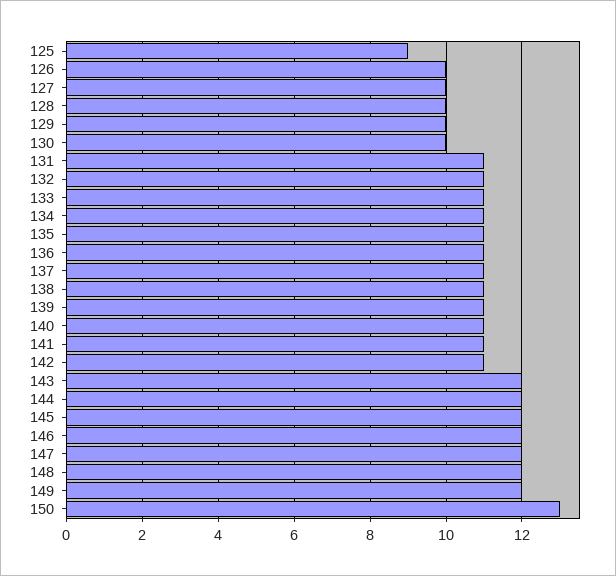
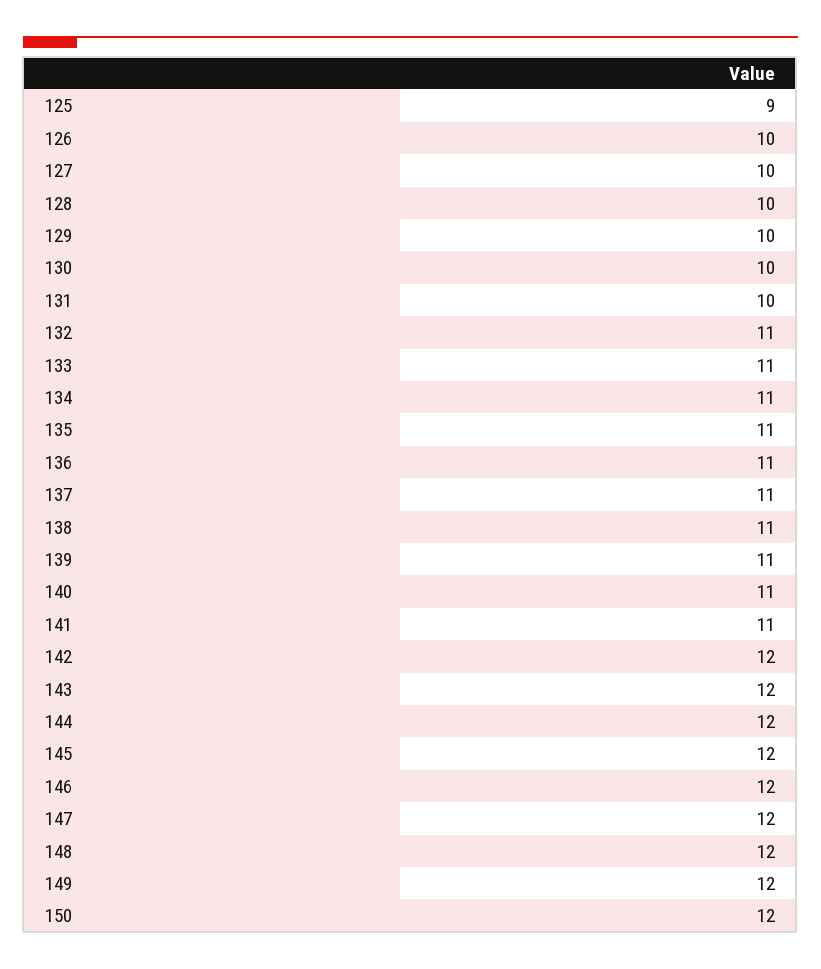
  {
    "125": 9,
    "126": 10,
    "127": 10,
    "128": 10,
    "129": 10,
    "130": 10,
-   "131": 11,
+   "131": 10,
    "132": 11,
    "133": 11,
    "134": 11,
    "135": 11,
    "136": 11,
    "137": 11,
    "138": 11,
    "139": 11,
    "140": 11,
    "141": 11,
-   "142": 11,
+   "142": 12,
    "143": 12,
    "144": 12,
    "145": 12,
    "146": 12,
    "147": 12,
    "148": 12,
    "149": 12,
-   "150": 13
+   "150": 12
  }

